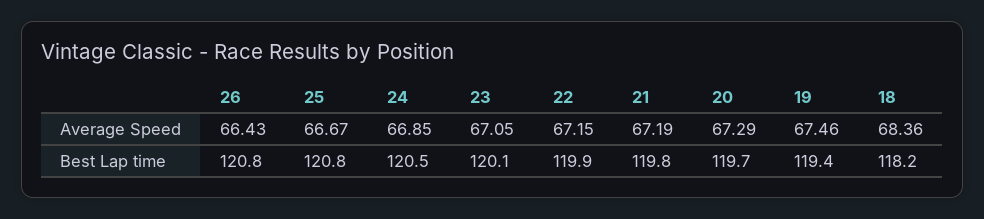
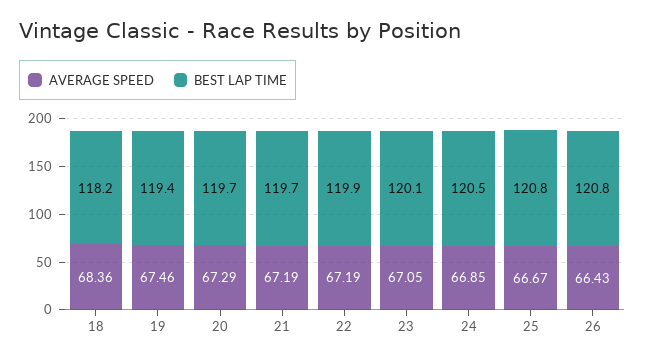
  {
    "Average Speed": {
      "26": 66.43,
      "25": 66.67,
      "24": 66.85,
      "23": 67.05,
-     "22": 67.15,
+     "22": 67.19,
      "21": 67.19,
      "20": 67.29,
      "19": 67.46,
      "18": 68.36
    },
    "Best Lap time": {
      "26": 120.8,
      "25": 120.8,
      "24": 120.5,
      "23": 120.1,
      "22": 119.9,
-     "21": 119.8,
+     "21": 119.7,
      "20": 119.7,
      "19": 119.4,
      "18": 118.2
    }
  }

